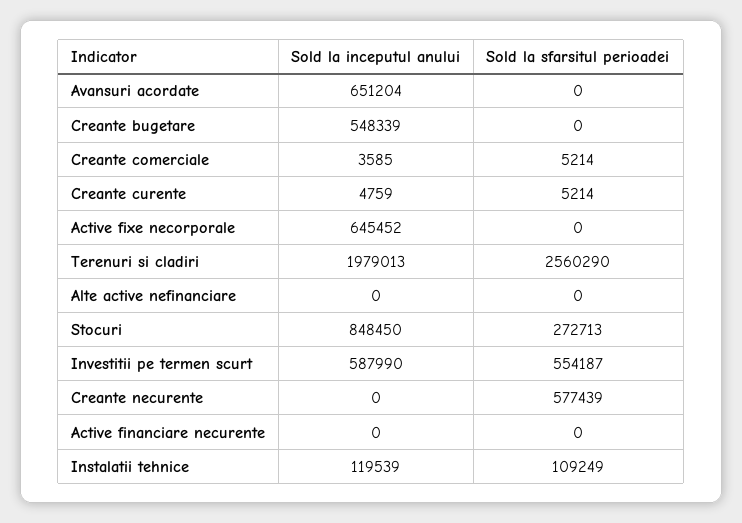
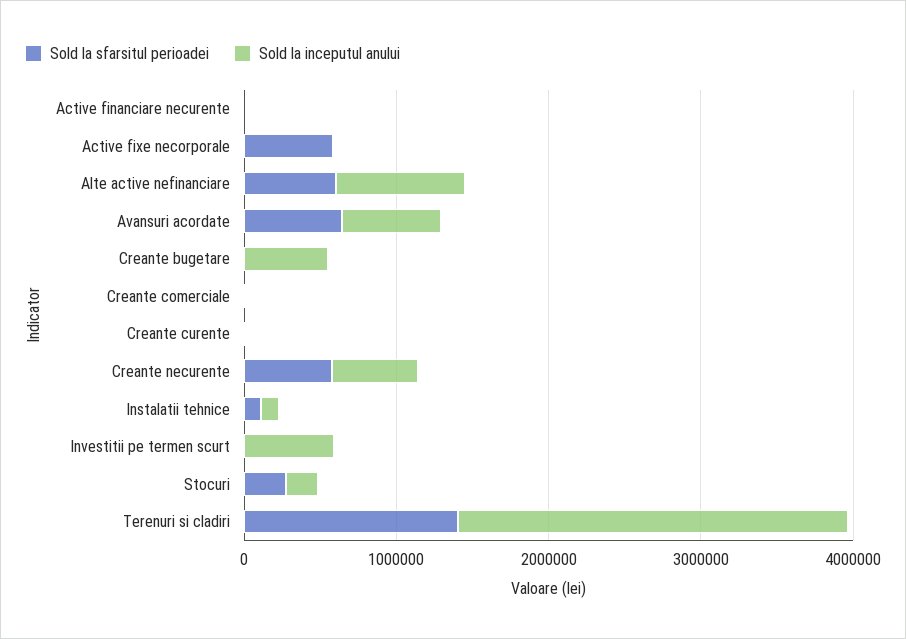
  {
    "Sold la inceputul anului": {
      "Avansuri acordate": 651204,
      "Creante bugetare": 548339,
      "Creante comerciale": 3585,
      "Creante curente": 4759,
-     "Active fixe necorporale": 645452,
+     "Active fixe necorporale": 0,
-     "Terenuri si cladiri": 1979013,
+     "Terenuri si cladiri": 2600000,
-     "Alte active nefinanciare": 0,
+     "Alte active nefinanciare": 800000,
-     "Stocuri": 848450,
+     "Stocuri": 200000,
      "Investitii pe termen scurt": 587990,
-     "Creante necurente": 0,
+     "Creante necurente": 600000,
      "Active financiare necurente": 0,
      "Instalatii tehnice": 119539
    },
    "Sold la sfarsitul perioadei": {
-     "Avansuri acordate": 0,
+     "Avansuri acordate": 600000,
      "Creante bugetare": 0,
      "Creante comerciale": 5214,
      "Creante curente": 5214,
-     "Active fixe necorporale": 0,
+     "Active fixe necorporale": 600000,
-     "Terenuri si cladiri": 2560290,
+     "Terenuri si cladiri": 1400000,
-     "Alte active nefinanciare": 0,
+     "Alte active nefinanciare": 600000,
      "Stocuri": 272713,
-     "Investitii pe termen scurt": 554187,
+     "Investitii pe termen scurt": 0,
      "Creante necurente": 577439,
      "Active financiare necurente": 0,
      "Instalatii tehnice": 109249
    }
  }

